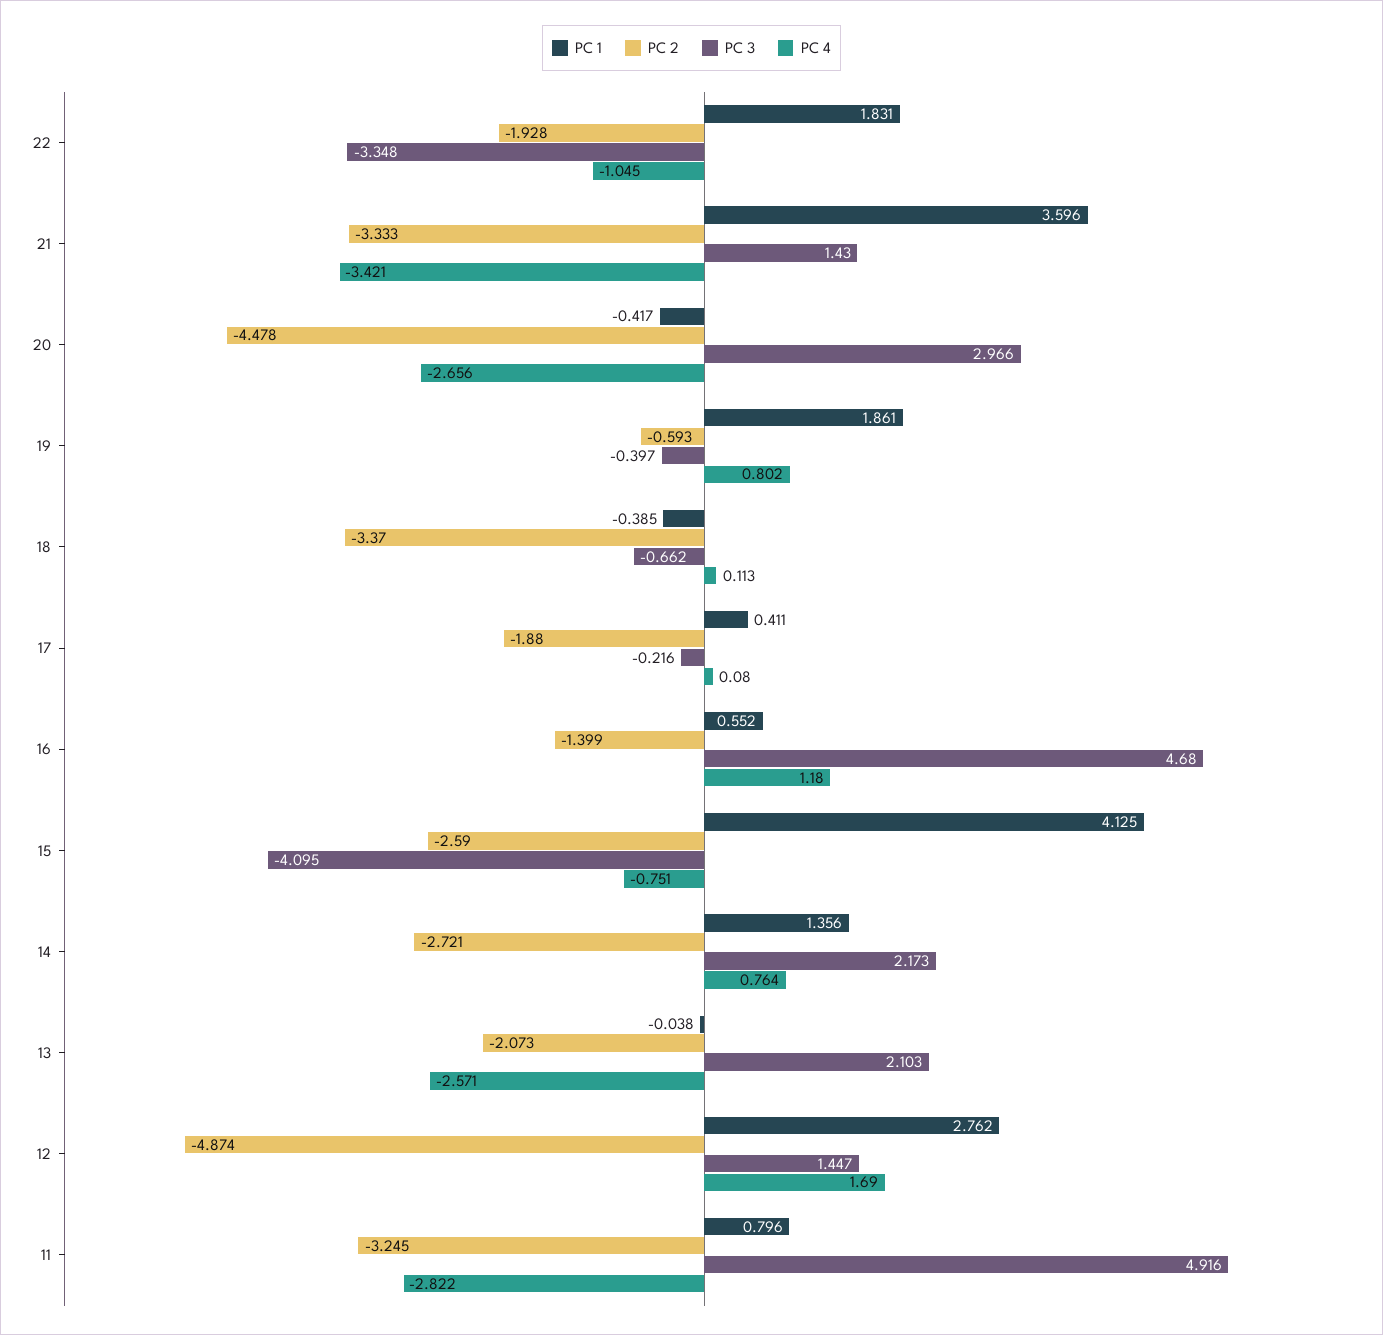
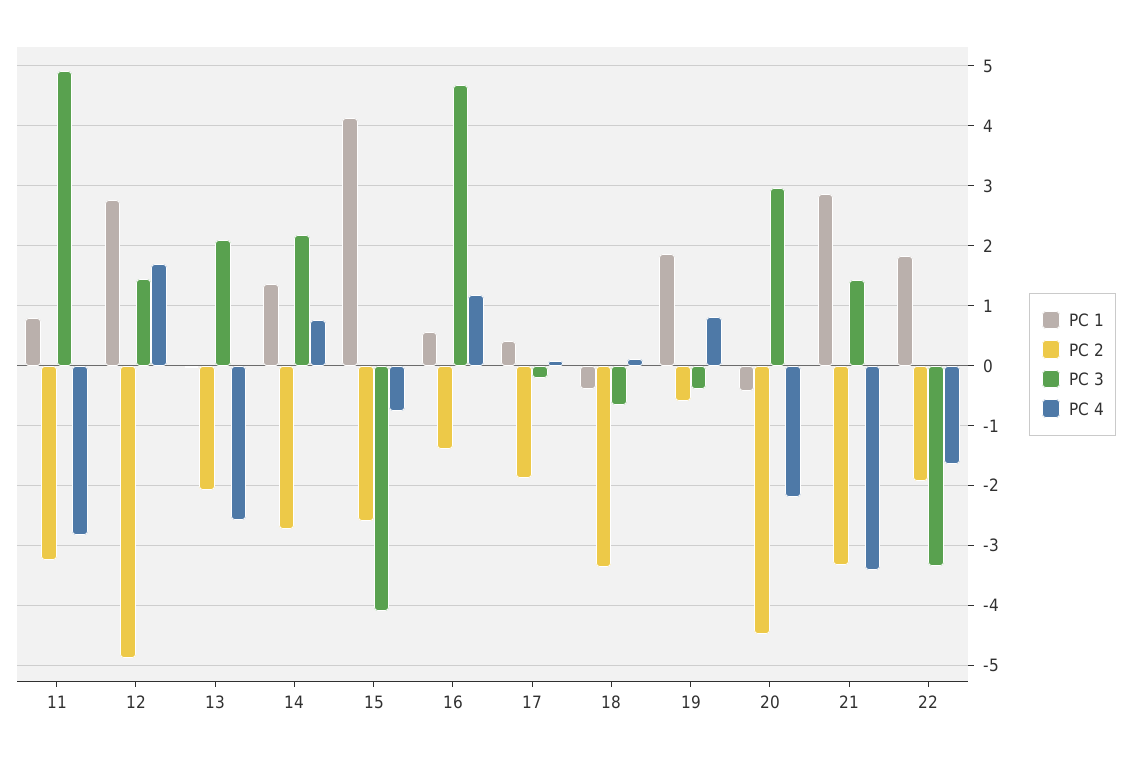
  {
    "PC 1": {
      "22": 1.831,
-     "21": 3.596,
+     "21": 2.8,
      "20": -0.417,
      "19": 1.861,
      "18": -0.385,
      "17": 0.411,
      "16": 0.552,
      "15": 4.125,
      "14": 1.356,
      "13": -0.038,
      "12": 2.762,
      "11": 0.796
    },
    "PC 2": {
      "22": -1.928,
      "21": -3.333,
      "20": -4.478,
      "19": -0.593,
      "18": -3.37,
      "17": -1.88,
      "16": -1.399,
      "15": -2.59,
      "14": -2.721,
      "13": -2.073,
      "12": -4.874,
      "11": -3.245
    },
    "PC 3": {
      "22": -3.348,
      "21": 1.43,
      "20": 2.966,
      "19": -0.397,
      "18": -0.662,
      "17": -0.216,
      "16": 4.68,
      "15": -4.095,
      "14": 2.173,
      "13": 2.103,
      "12": 1.447,
      "11": 4.916
    },
    "PC 4": {
-     "22": -1.045,
+     "22": -1.6,
      "21": -3.421,
-     "20": -2.656,
+     "20": -2.2,
      "19": 0.802,
      "18": 0.113,
      "17": 0.08,
      "16": 1.18,
      "15": -0.751,
      "14": 0.764,
      "13": -2.571,
      "12": 1.69,
      "11": -2.822
    }
  }

